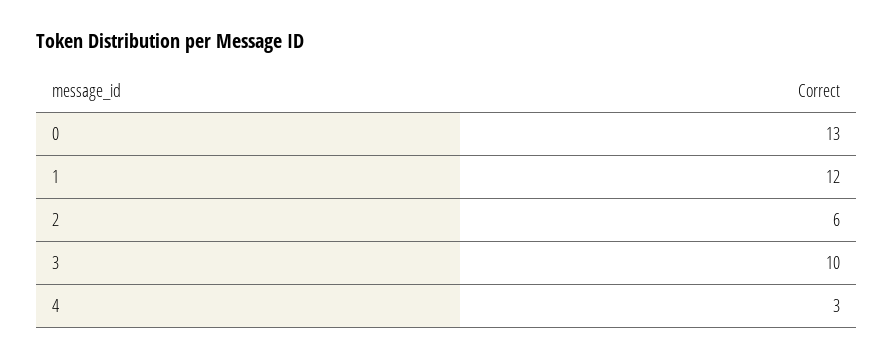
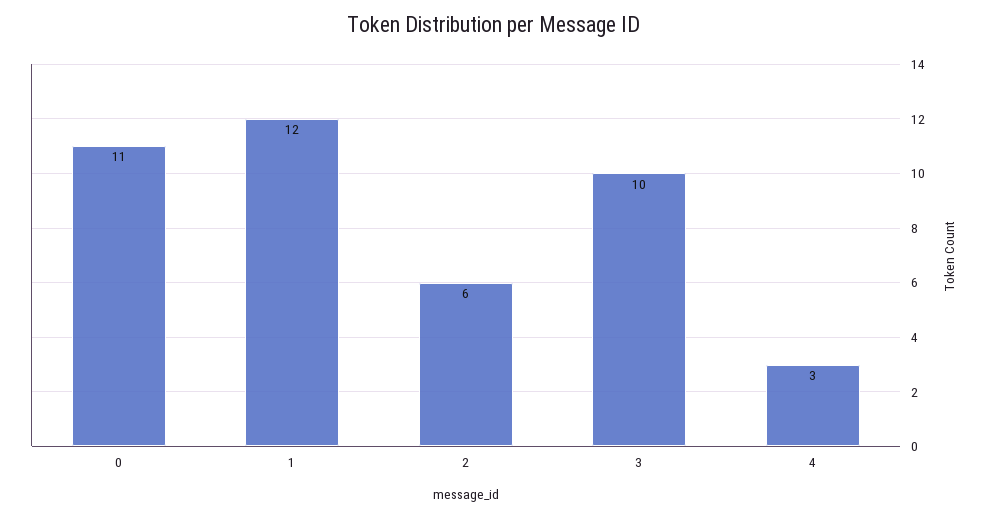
  {
-   "0": 13,
+   "0": 11,
    "1": 12,
    "2": 6,
    "3": 10,
    "4": 3
  }

